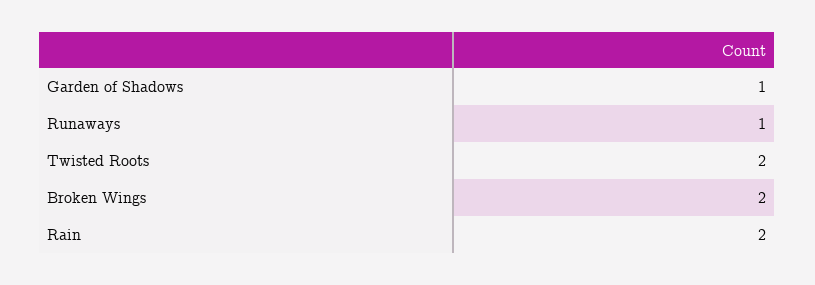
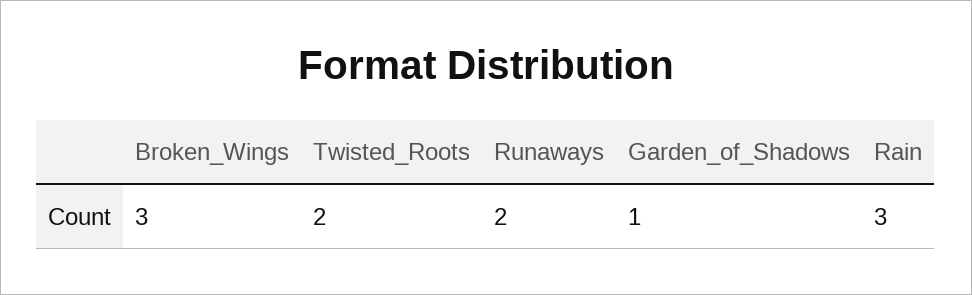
  {
    "Garden of Shadows": 1,
-   "Runaways": 1,
+   "Runaways": 2,
    "Twisted Roots": 2,
-   "Broken Wings": 2,
+   "Broken Wings": 3,
-   "Rain": 2
+   "Rain": 3
  }

